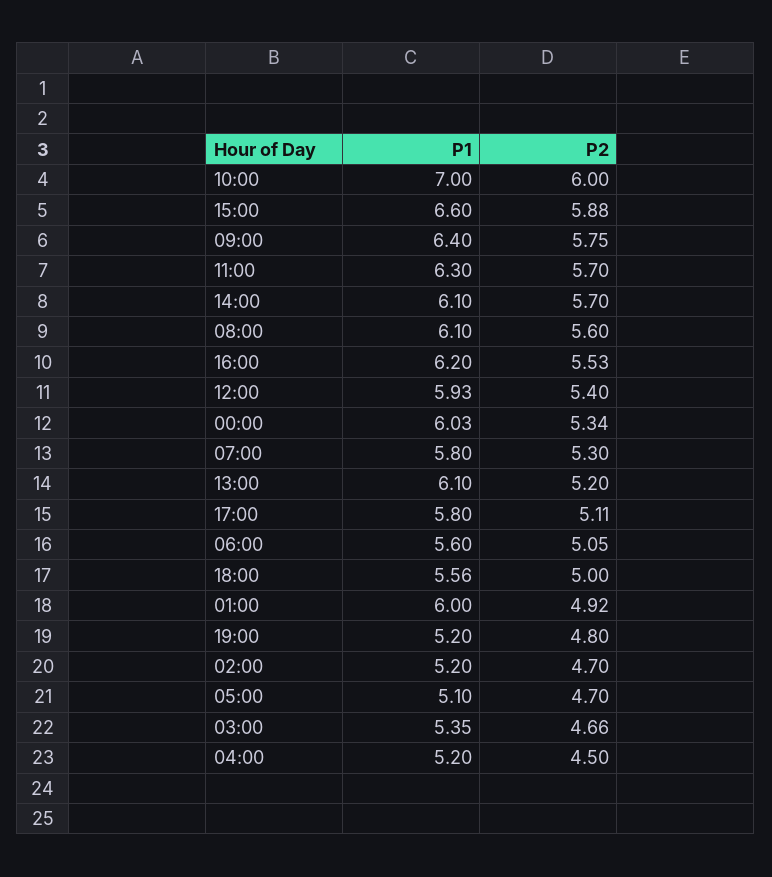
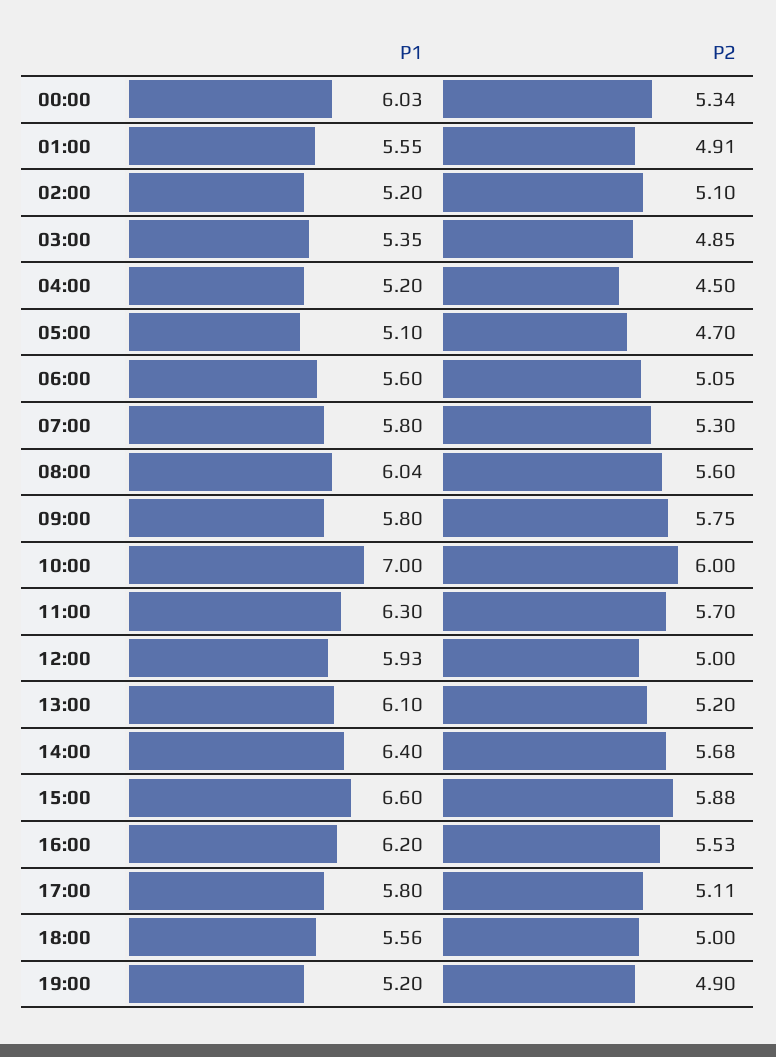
  {
    "P1": {
      "10:00": 7,
      "15:00": 6.6,
-     "09:00": 6.4,
+     "09:00": 5.8,
      "11:00": 6.3,
-     "14:00": 6.1,
+     "14:00": 6.4,
-     "08:00": 6.1,
+     "08:00": 6.04,
      "16:00": 6.2,
      "12:00": 5.93,
      "00:00": 6.03,
      "07:00": 5.8,
      "13:00": 6.1,
      "17:00": 5.8,
      "06:00": 5.6,
      "18:00": 5.56,
-     "01:00": 6,
+     "01:00": 5.55,
      "19:00": 5.2,
      "02:00": 5.2,
      "05:00": 5.1,
      "03:00": 5.35,
      "04:00": 5.2
    },
    "P2": {
      "10:00": 6,
      "15:00": 5.88,
      "09:00": 5.75,
      "11:00": 5.7,
-     "14:00": 5.7,
+     "14:00": 5.68,
      "08:00": 5.6,
      "16:00": 5.53,
-     "12:00": 5.4,
+     "12:00": 5,
      "00:00": 5.34,
      "07:00": 5.3,
      "13:00": 5.2,
      "17:00": 5.11,
      "06:00": 5.05,
      "18:00": 5,
-     "01:00": 4.92,
+     "01:00": 4.91,
-     "19:00": 4.8,
+     "19:00": 4.9,
-     "02:00": 4.7,
+     "02:00": 5.1,
      "05:00": 4.7,
-     "03:00": 4.66,
+     "03:00": 4.85,
      "04:00": 4.5
    }
  }

